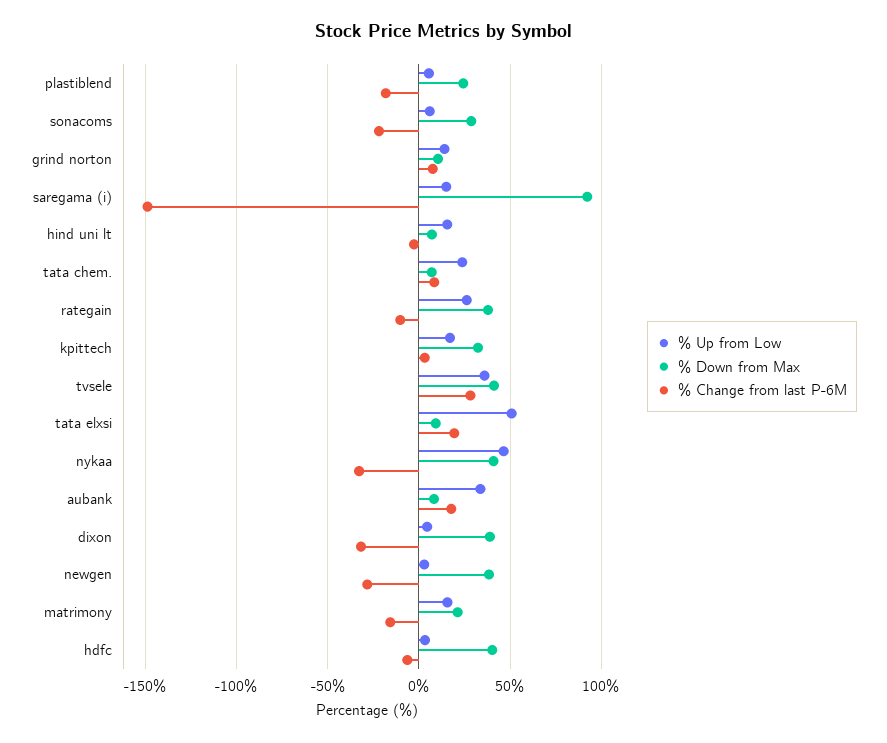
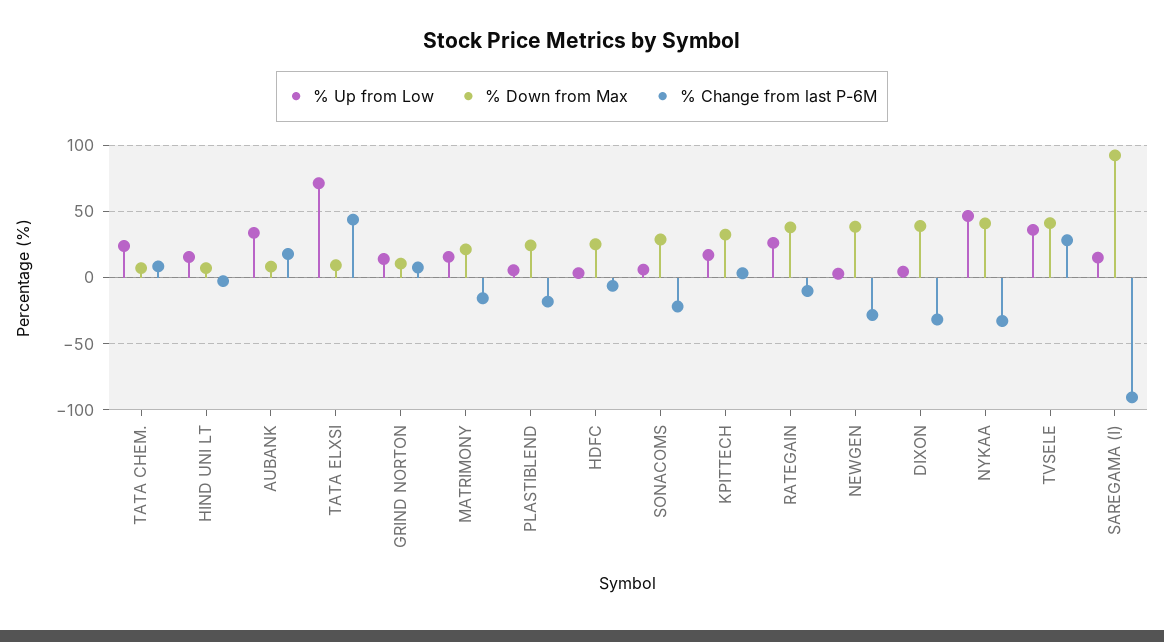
  {
    "% Up from Low": {
      "plastiblend": 5,
      "sonacoms": 5,
      "grind norton": 15,
      "saregama (i)": 15,
      "hind uni lt": 15,
      "tata chem.": 25,
      "rategain": 25,
      "kpittech": 15,
      "tvsele": 35,
-     "tata elxsi": 50,
+     "tata elxsi": 70,
      "nykaa": 45,
      "aubank": 35,
      "dixon": 5,
      "newgen": 5,
      "matrimony": 15,
      "hdfc": 5
    },
    "% Down from Max": {
      "plastiblend": 25,
      "sonacoms": 30,
      "grind norton": 10,
      "saregama (i)": 90,
      "hind uni lt": 5,
      "tata chem.": 5,
      "rategain": 40,
      "kpittech": 30,
      "tvsele": 40,
      "tata elxsi": 10,
      "nykaa": 40,
      "aubank": 10,
      "dixon": 40,
      "newgen": 40,
      "matrimony": 20,
-     "hdfc": 40
+     "hdfc": 25
    },
    "% Change from last P-6M": {
      "plastiblend": -20,
      "sonacoms": -20,
      "grind norton": 10,
-     "saregama (i)": -150,
+     "saregama (i)": -90,
      "hind uni lt": -5,
      "tata chem.": 10,
      "rategain": -10,
      "kpittech": 5,
      "tvsele": 30,
-     "tata elxsi": 20,
+     "tata elxsi": 45,
      "nykaa": -35,
      "aubank": 20,
      "dixon": -30,
      "newgen": -30,
      "matrimony": -15,
      "hdfc": -5
    }
  }

